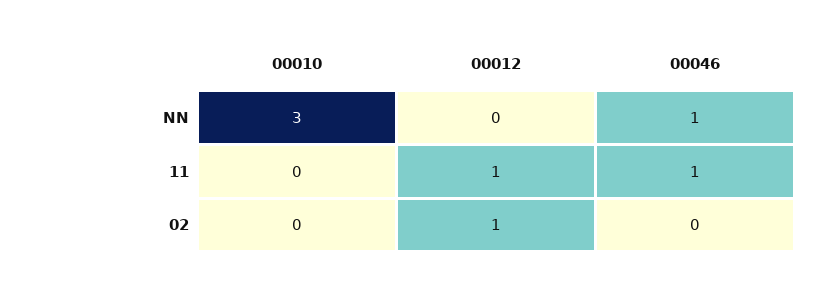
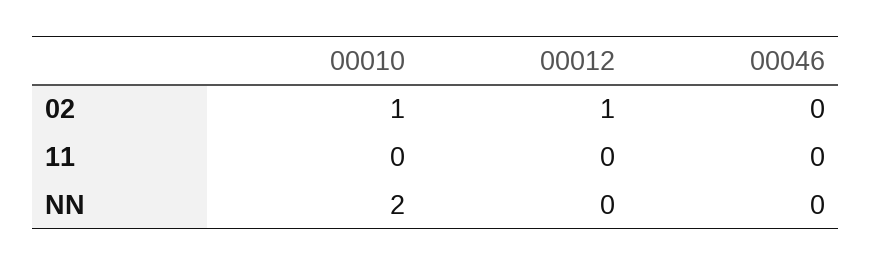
  {
    "00010": {
-     "NN": 3,
+     "NN": 2,
      "11": 0,
-     "02": 0
+     "02": 1
    },
    "00012": {
      "NN": 0,
-     "11": 1,
+     "11": 0,
      "02": 1
    },
    "00046": {
-     "NN": 1,
+     "NN": 0,
-     "11": 1,
+     "11": 0,
      "02": 0
    }
  }

